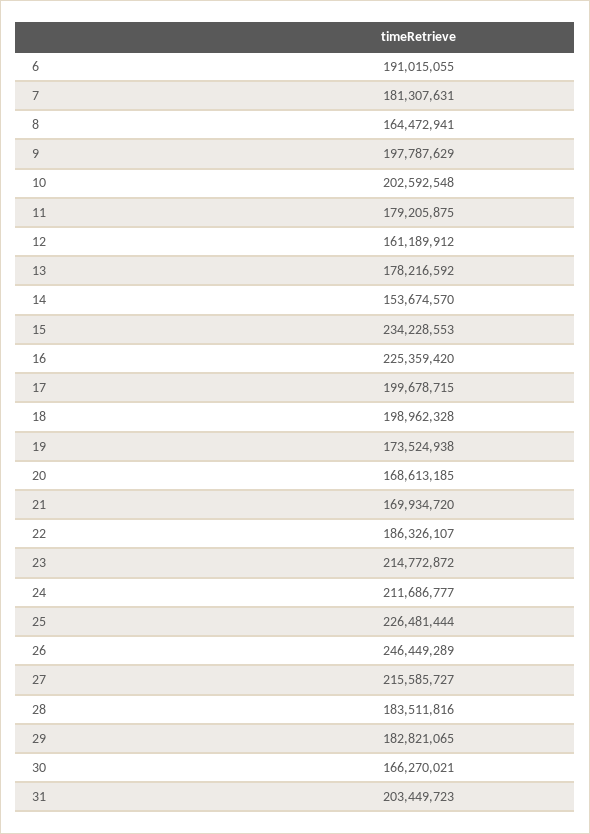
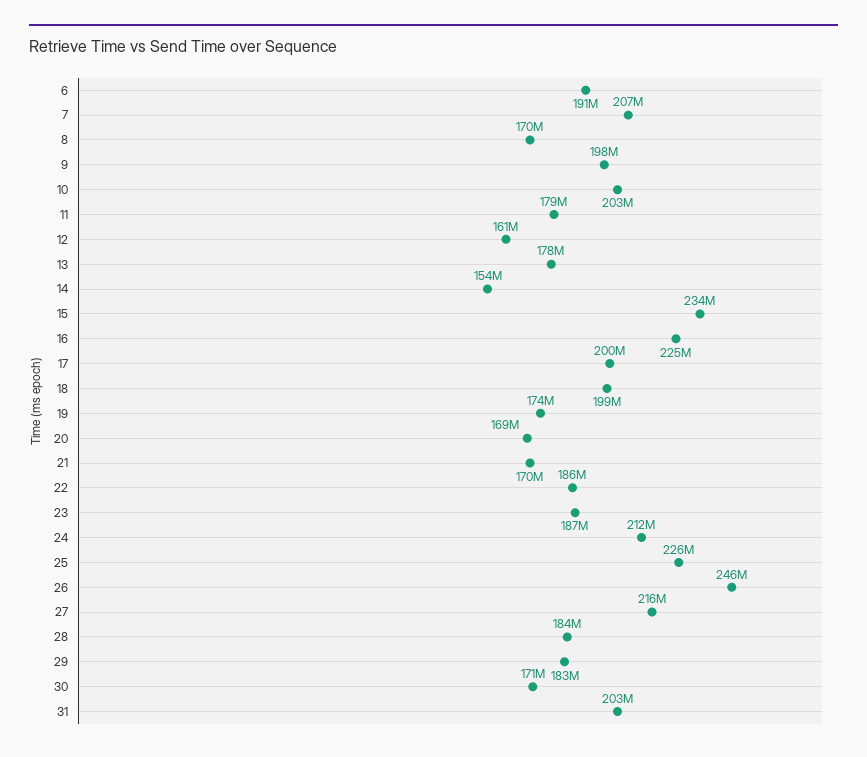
  {
    "6": 191015055,
-   "7": 181307631,
+   "7": 207000000,
-   "8": 164472941,
+   "8": 170000000,
    "9": 197787629,
    "10": 202592548,
    "11": 179205875,
    "12": 161189912,
    "13": 178216592,
    "14": 153674570,
    "15": 234228553,
    "16": 225359420,
    "17": 199678715,
    "18": 198962328,
    "19": 173524938,
    "20": 168613185,
    "21": 169934720,
    "22": 186326107,
-   "23": 214772872,
+   "23": 187000000,
    "24": 211686777,
    "25": 226481444,
    "26": 246449289,
    "27": 215585727,
    "28": 183511816,
    "29": 182821065,
-   "30": 166270021,
+   "30": 171000000,
    "31": 203449723
  }

